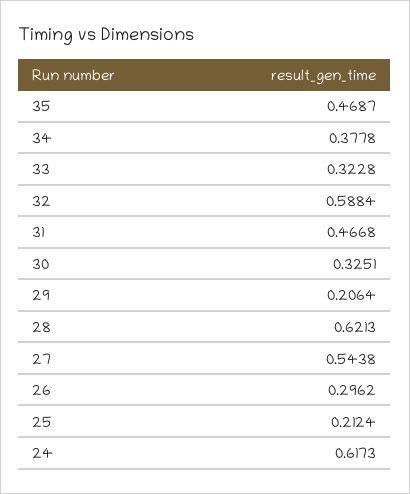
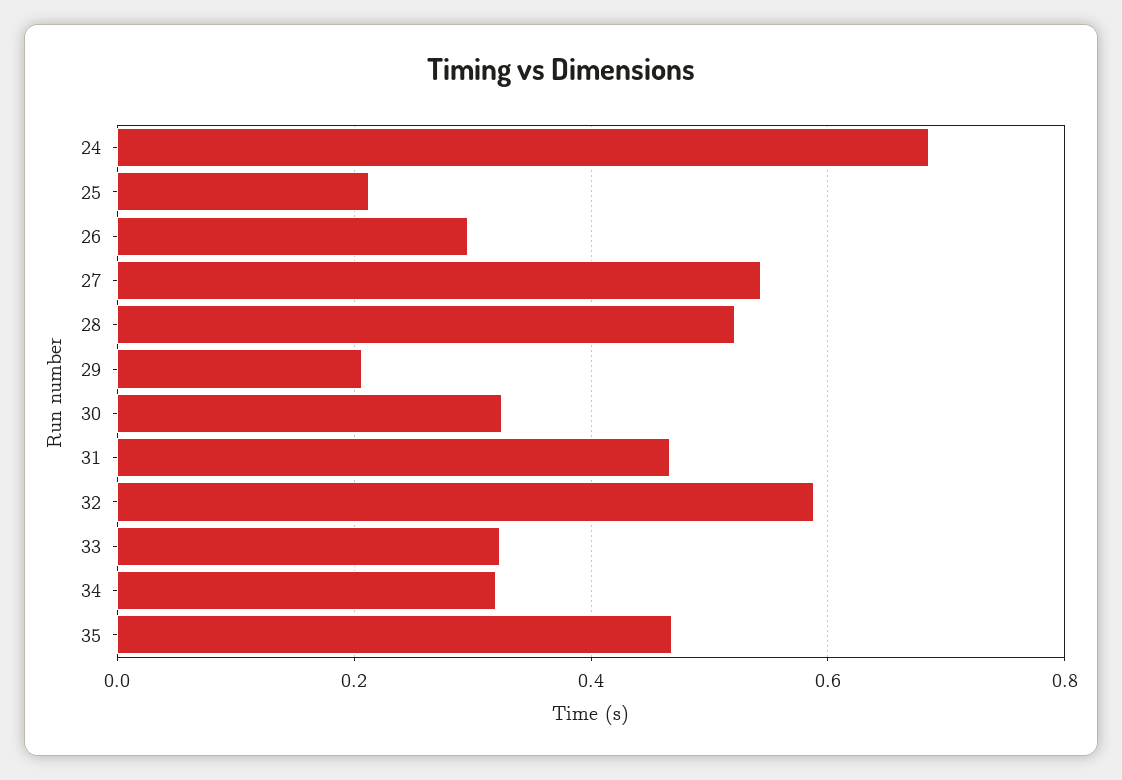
  {
    "35": 0.4687,
-   "34": 0.3778,
+   "34": 0.32,
    "33": 0.3228,
    "32": 0.5884,
    "31": 0.4668,
    "30": 0.3251,
    "29": 0.2064,
-   "28": 0.6213,
+   "28": 0.52,
    "27": 0.5438,
    "26": 0.2962,
    "25": 0.2124,
-   "24": 0.6173
+   "24": 0.68
  }

